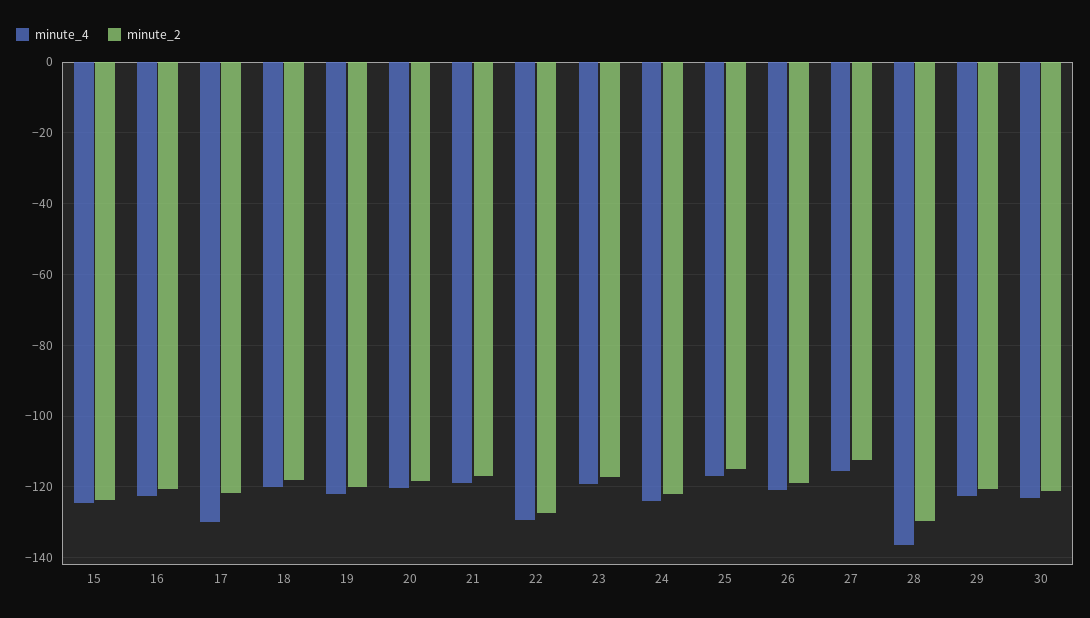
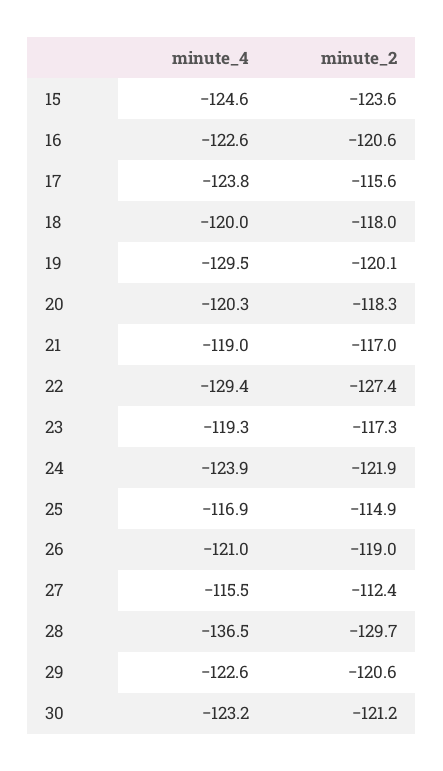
  {
    "minute_4": {
      "15": -124.6,
      "16": -122.6,
-     "17": -130,
+     "17": -123.8,
      "18": -120,
-     "19": -122,
+     "19": -129.5,
      "20": -120.3,
      "21": -119,
      "22": -129.4,
      "23": -119.3,
      "24": -123.9,
      "25": -116.9,
      "26": -121,
      "27": -115.5,
      "28": -136.5,
      "29": -122.6,
      "30": -123.2
    },
    "minute_2": {
      "15": -123.6,
      "16": -120.6,
-     "17": -122,
+     "17": -115.6,
      "18": -118,
      "19": -120.1,
      "20": -118.3,
      "21": -117,
      "22": -127.4,
      "23": -117.3,
      "24": -121.9,
      "25": -114.9,
      "26": -119,
      "27": -112.4,
      "28": -129.7,
      "29": -120.6,
      "30": -121.2
    }
  }

